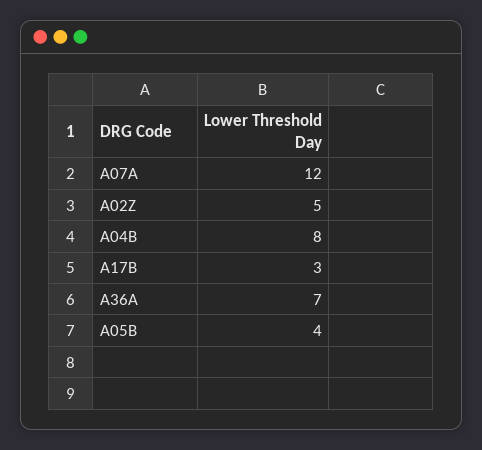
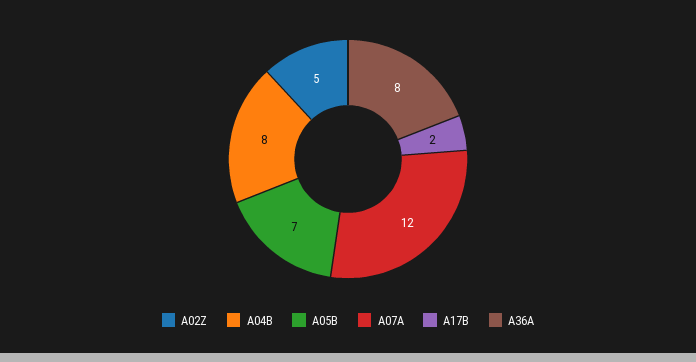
  {
    "A07A": 12,
    "A02Z": 5,
    "A04B": 8,
-   "A17B": 3,
+   "A17B": 2,
-   "A36A": 7,
+   "A36A": 8,
-   "A05B": 4
+   "A05B": 7
  }

